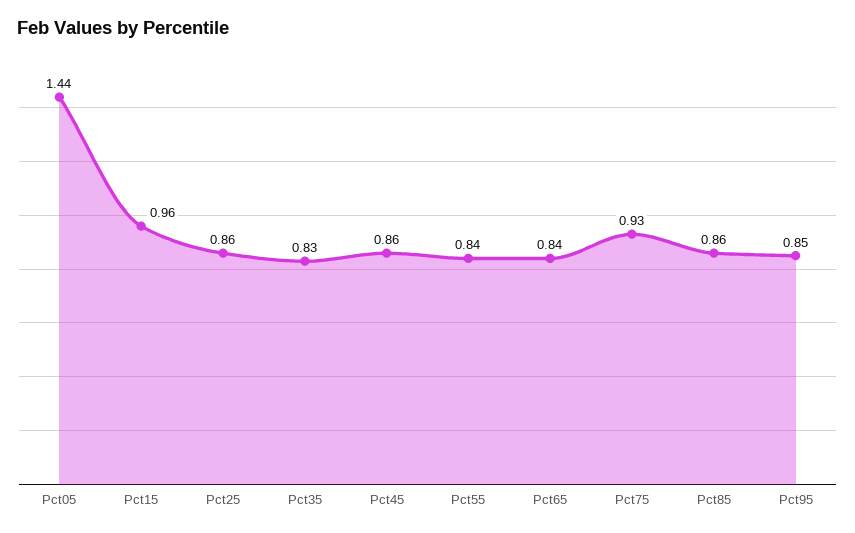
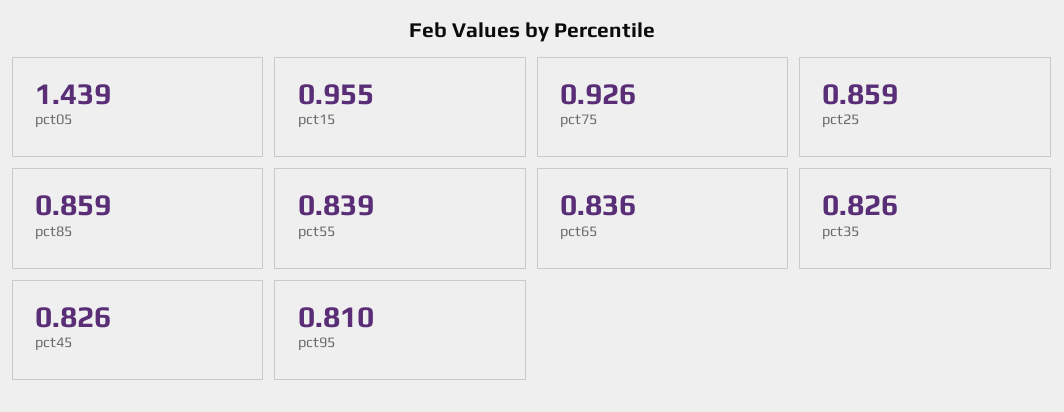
  {
    "Pct05": 1.439,
    "Pct15": 0.955,
    "Pct25": 0.859,
    "Pct35": 0.826,
-   "Pct45": 0.86,
+   "Pct45": 0.826,
    "Pct55": 0.839,
    "Pct65": 0.836,
    "Pct75": 0.926,
    "Pct85": 0.859,
-   "Pct95": 0.85
+   "Pct95": 0.81
  }

